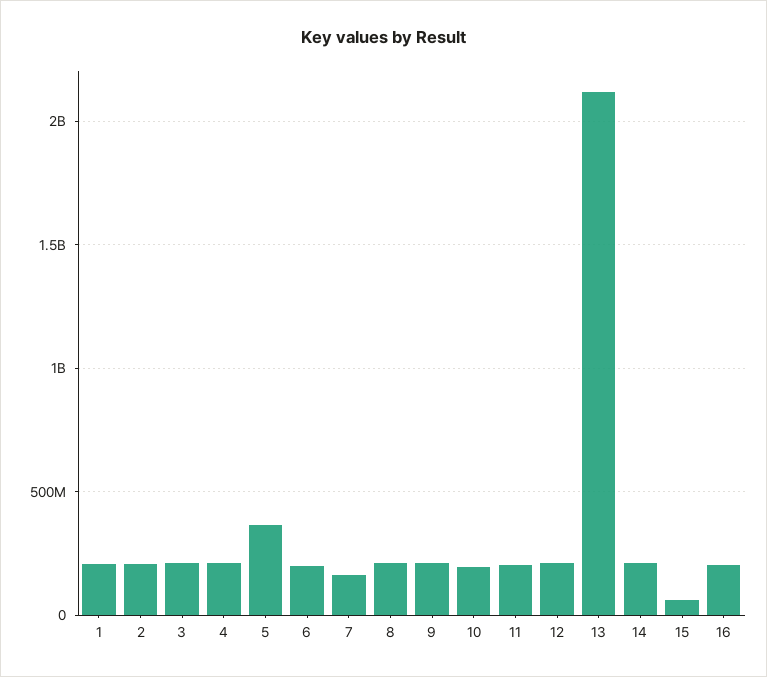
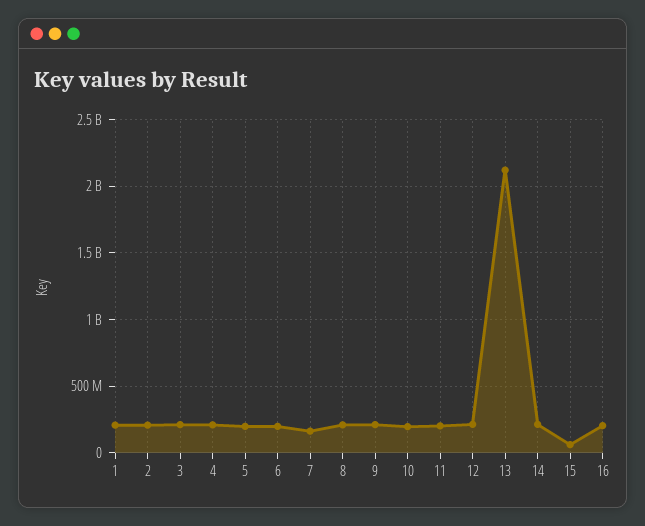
  {
    "1": 200000000,
    "2": 200000000,
    "3": 200000000,
    "4": 200000000,
-   "5": 350000000,
+   "5": 200000000,
    "6": 200000000,
    "7": 150000000,
    "8": 200000000,
    "9": 200000000,
    "10": 200000000,
    "11": 200000000,
    "12": 200000000,
    "13": 2100000000,
    "14": 200000000,
    "15": 50000000,
    "16": 200000000
  }

